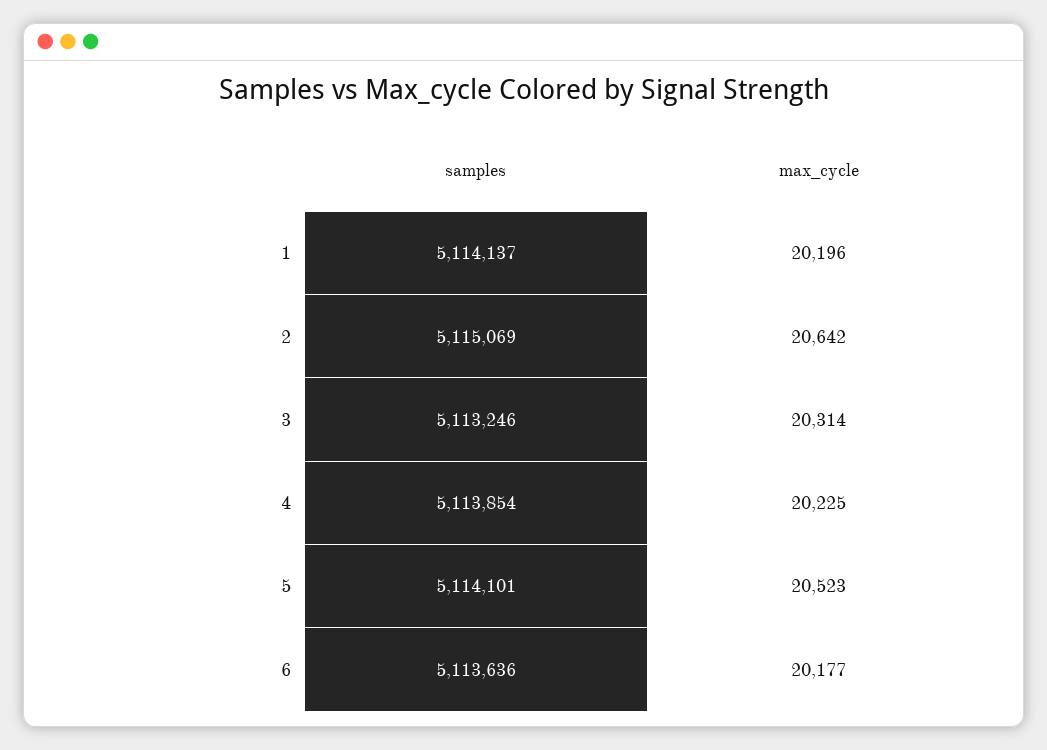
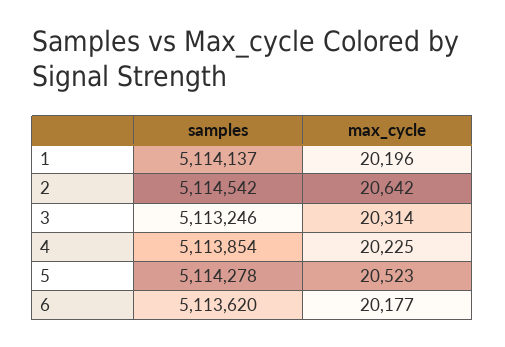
  {
    "samples": {
      "1": 5114137,
-     "2": 5115069,
+     "2": 5114542,
      "3": 5113246,
      "4": 5113854,
-     "5": 5114101,
+     "5": 5114278,
-     "6": 5113636
+     "6": 5113620
    },
    "max_cycle": {
      "1": 20196,
      "2": 20642,
      "3": 20314,
      "4": 20225,
      "5": 20523,
      "6": 20177
    }
  }

